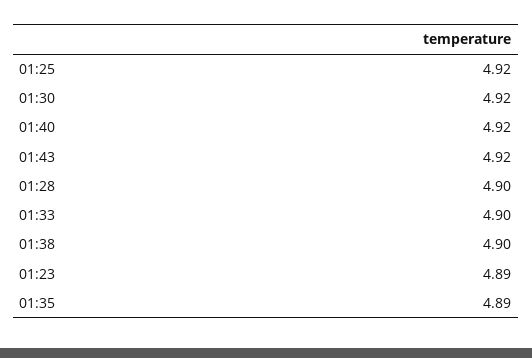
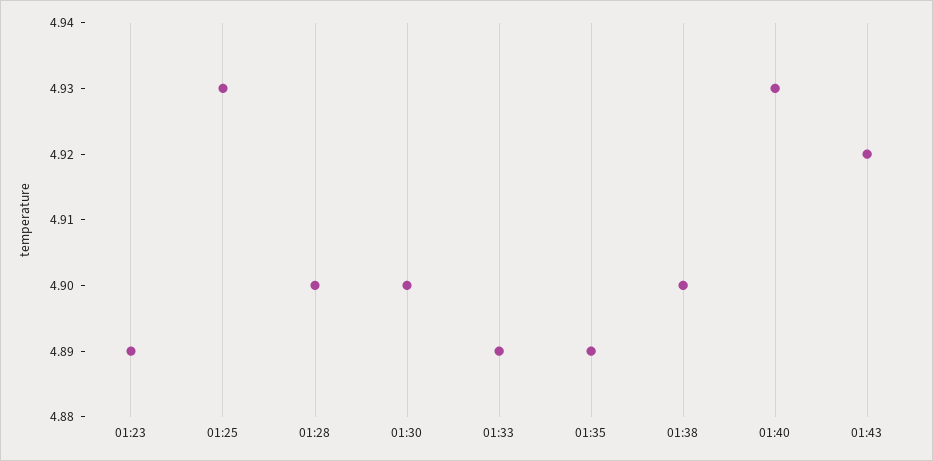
  {
-   "01:25": 4.92,
+   "01:25": 4.93,
-   "01:30": 4.92,
+   "01:30": 4.9,
-   "01:40": 4.92,
+   "01:40": 4.93,
    "01:43": 4.92,
    "01:28": 4.9,
-   "01:33": 4.9,
+   "01:33": 4.89,
    "01:38": 4.9,
    "01:23": 4.89,
    "01:35": 4.89
  }

